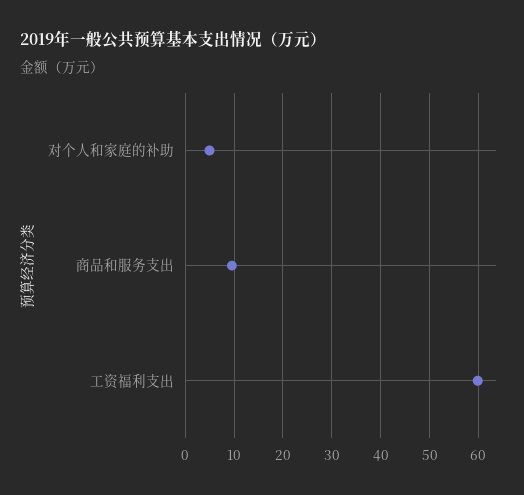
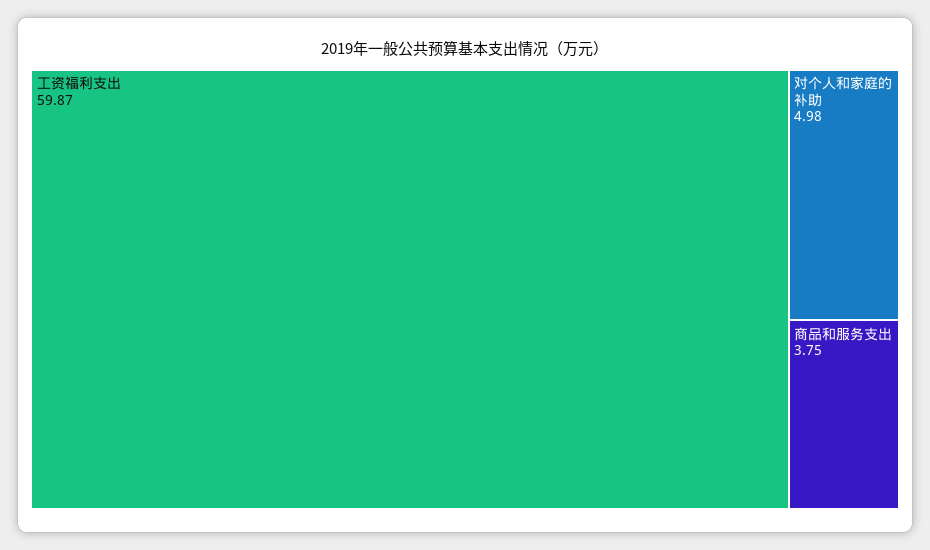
  {
    "对个人和家庭的补助": 4.98,
-   "商品和服务支出": 10,
+   "商品和服务支出": 3.75,
    "工资福利支出": 59.87
  }

